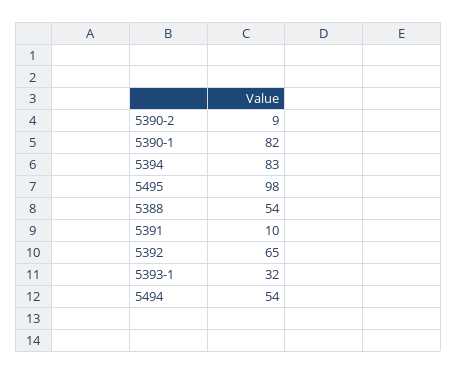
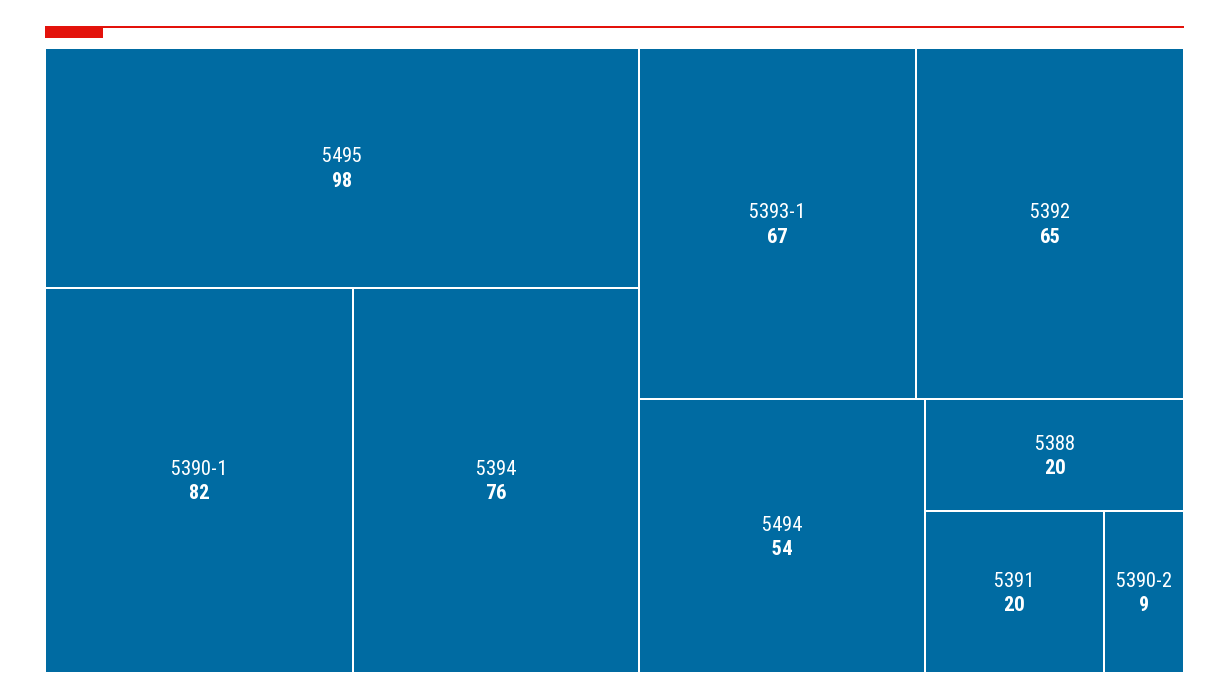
  {
    "5390-2": 9,
    "5390-1": 82,
-   "5394": 83,
+   "5394": 76,
    "5495": 98,
-   "5388": 54,
+   "5388": 20,
-   "5391": 10,
+   "5391": 20,
    "5392": 65,
-   "5393-1": 32,
+   "5393-1": 67,
    "5494": 54
  }

